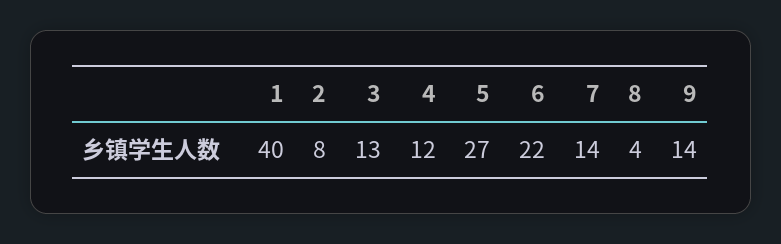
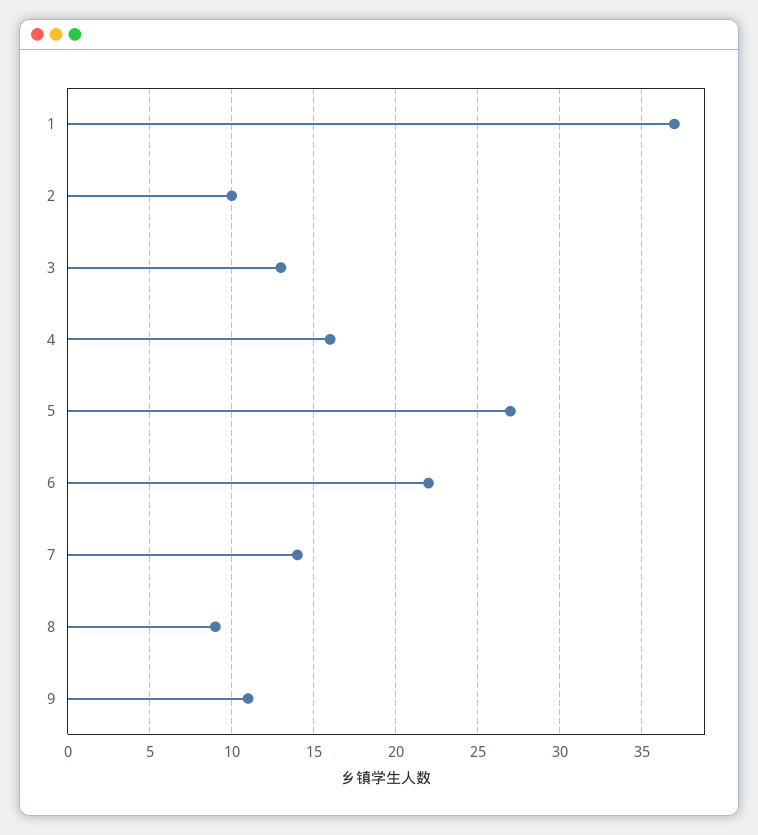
  {
-   "1": 40,
+   "1": 37,
-   "2": 8,
+   "2": 10,
    "3": 13,
-   "4": 12,
+   "4": 16,
    "5": 27,
    "6": 22,
    "7": 14,
-   "8": 4,
+   "8": 9,
-   "9": 14
+   "9": 11
  }

